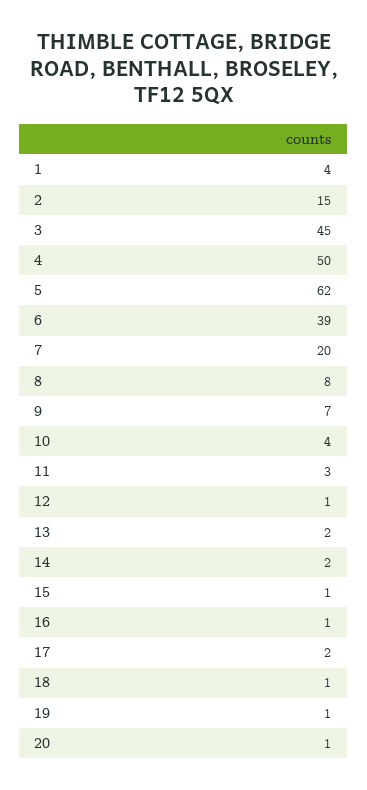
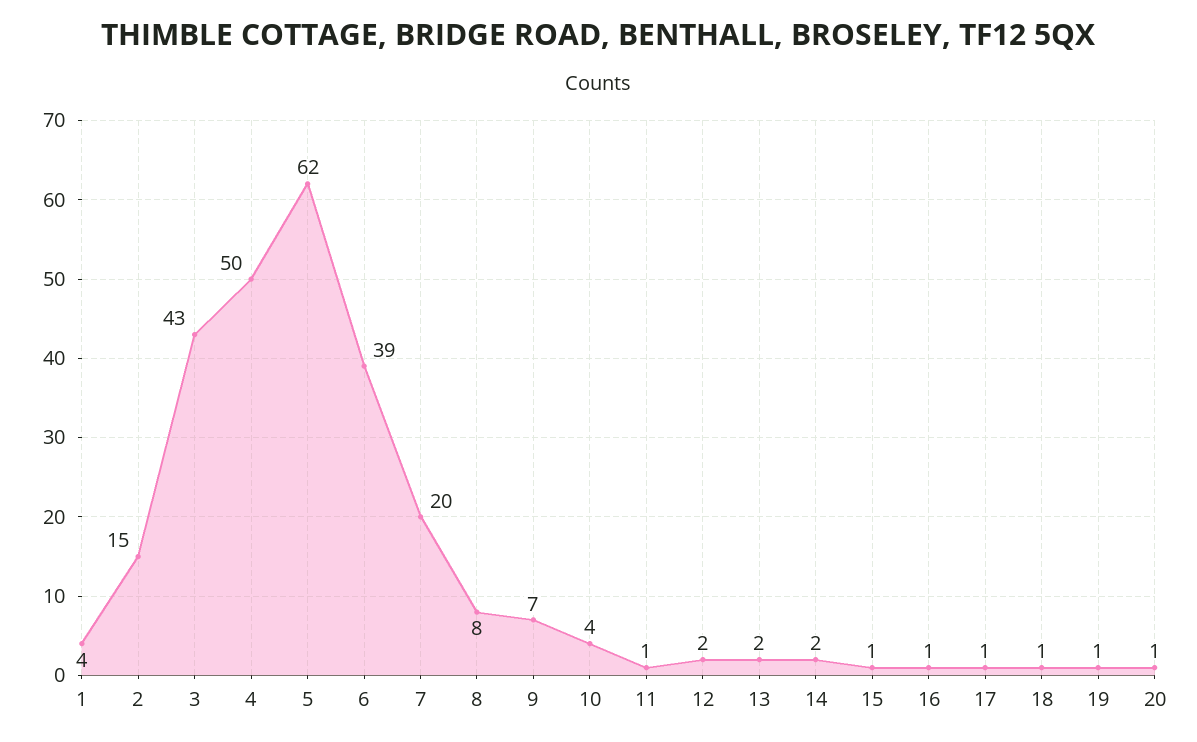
  {
    "1": 4,
    "2": 15,
-   "3": 45,
+   "3": 43,
    "4": 50,
    "5": 62,
    "6": 39,
    "7": 20,
    "8": 8,
    "9": 7,
    "10": 4,
-   "11": 3,
+   "11": 1,
-   "12": 1,
+   "12": 2,
    "13": 2,
    "14": 2,
    "15": 1,
    "16": 1,
-   "17": 2,
+   "17": 1,
    "18": 1,
    "19": 1,
    "20": 1
  }

